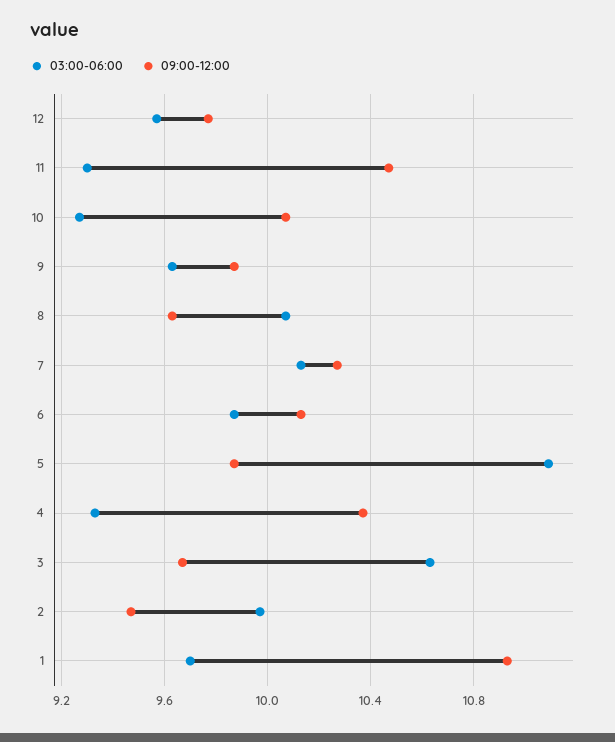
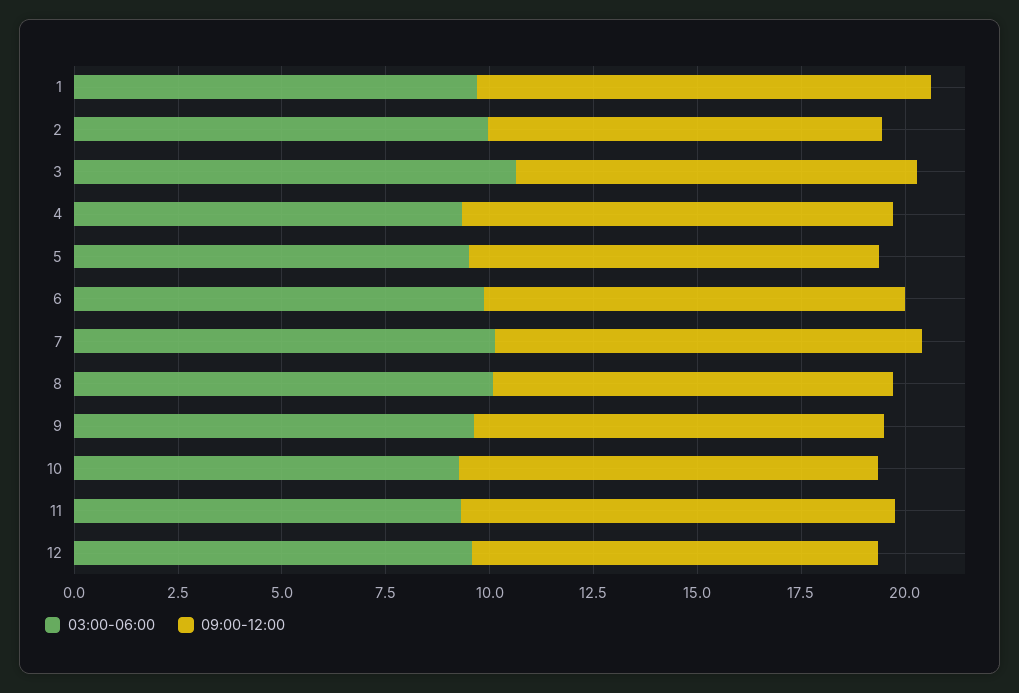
  {
    "03:00-06:00": {
      "12": 9.55,
      "11": 9.3,
      "10": 9.25,
      "9": 9.65,
      "8": 10.05,
      "7": 10.15,
      "6": 9.85,
-     "5": 11.1,
+     "5": 9.5,
      "4": 9.35,
      "3": 10.65,
      "2": 9.95,
      "1": 9.7
    },
    "09:00-12:00": {
      "12": 9.75,
      "11": 10.45,
      "10": 10.05,
      "9": 9.85,
      "8": 9.65,
      "7": 10.25,
      "6": 10.15,
      "5": 9.85,
      "4": 10.35,
      "3": 9.65,
      "2": 9.45,
      "1": 10.95
    }
  }

